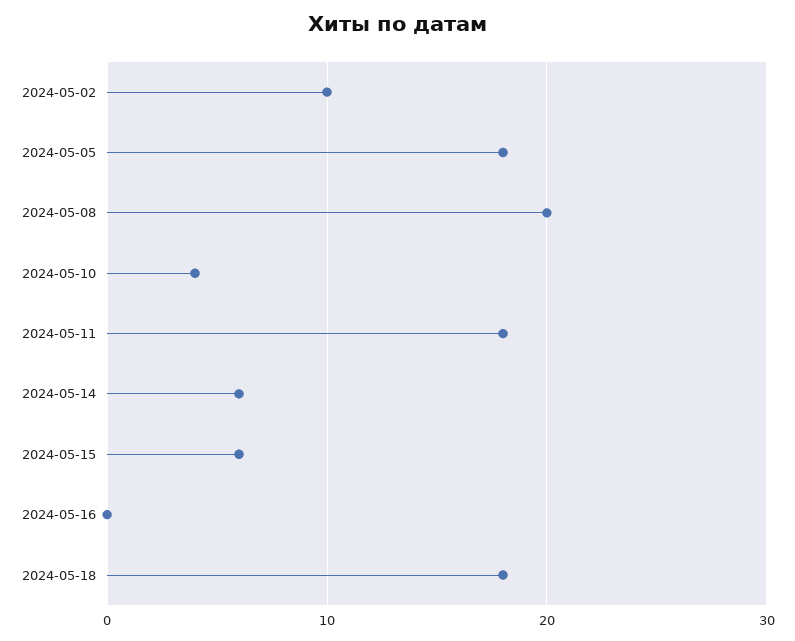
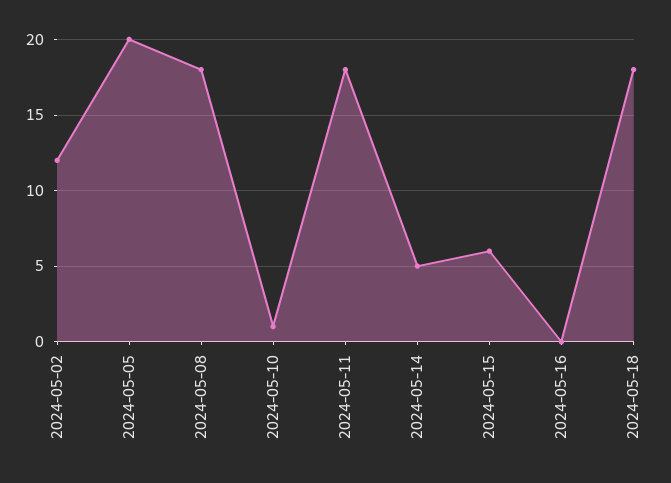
  {
-   "2024-05-02": 10,
+   "2024-05-02": 12,
-   "2024-05-05": 18,
+   "2024-05-05": 20,
-   "2024-05-08": 20,
+   "2024-05-08": 18,
-   "2024-05-10": 4,
+   "2024-05-10": 1,
    "2024-05-11": 18,
-   "2024-05-14": 6,
+   "2024-05-14": 5,
    "2024-05-15": 6,
    "2024-05-16": 0,
    "2024-05-18": 18
  }

